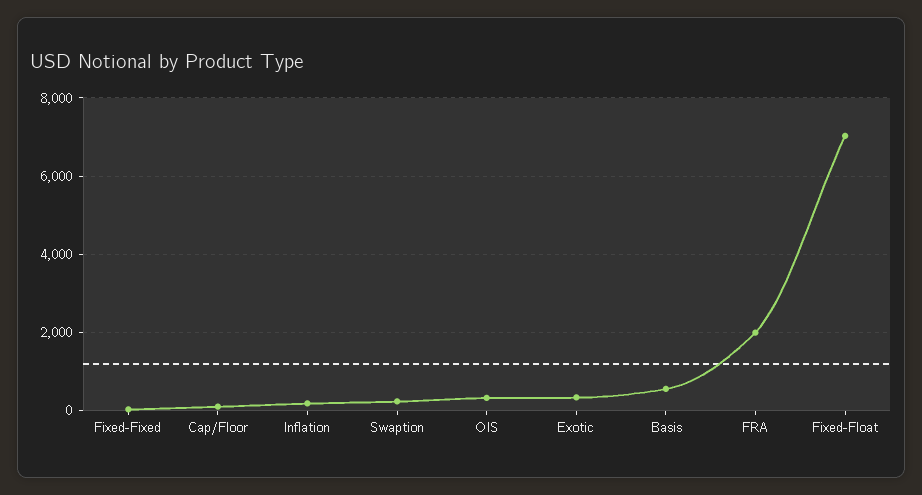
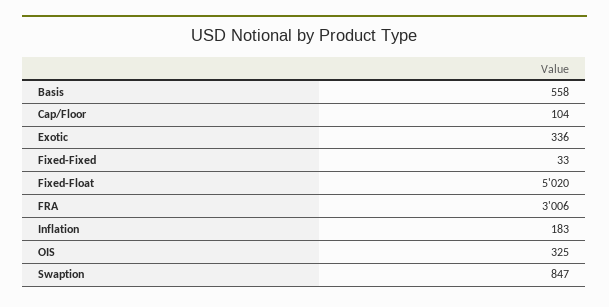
  {
    "Fixed-Fixed": 33,
    "Cap/Floor": 104,
    "Inflation": 183,
-   "Swaption": 200,
+   "Swaption": 847,
    "OIS": 325,
    "Exotic": 336,
    "Basis": 558,
-   "FRA": 2000,
+   "FRA": 3006,
-   "Fixed-Float": 7000
+   "Fixed-Float": 5020
  }

